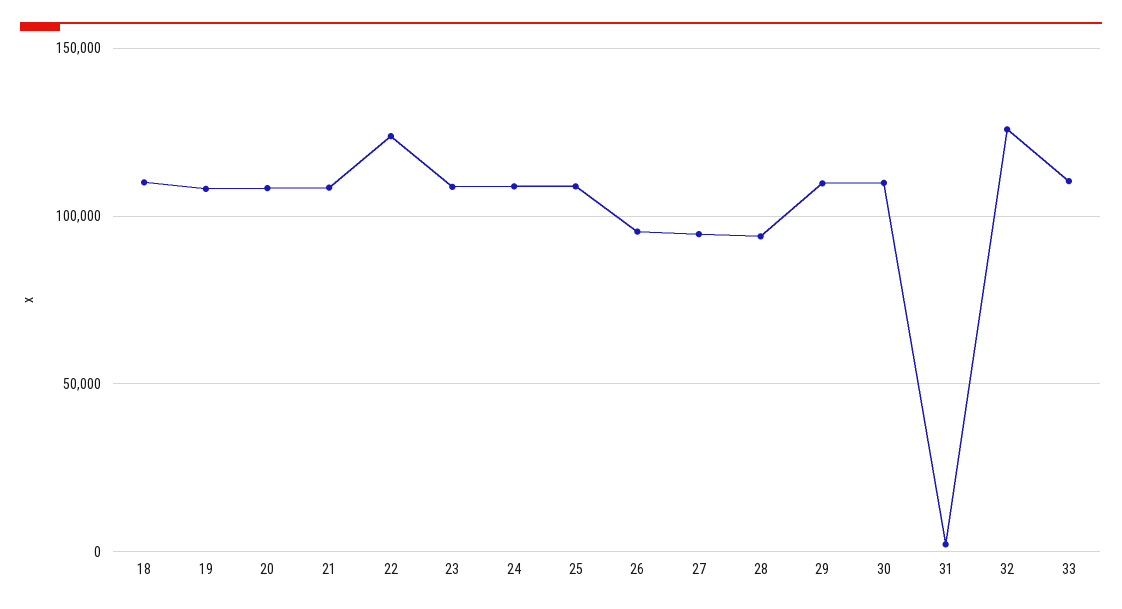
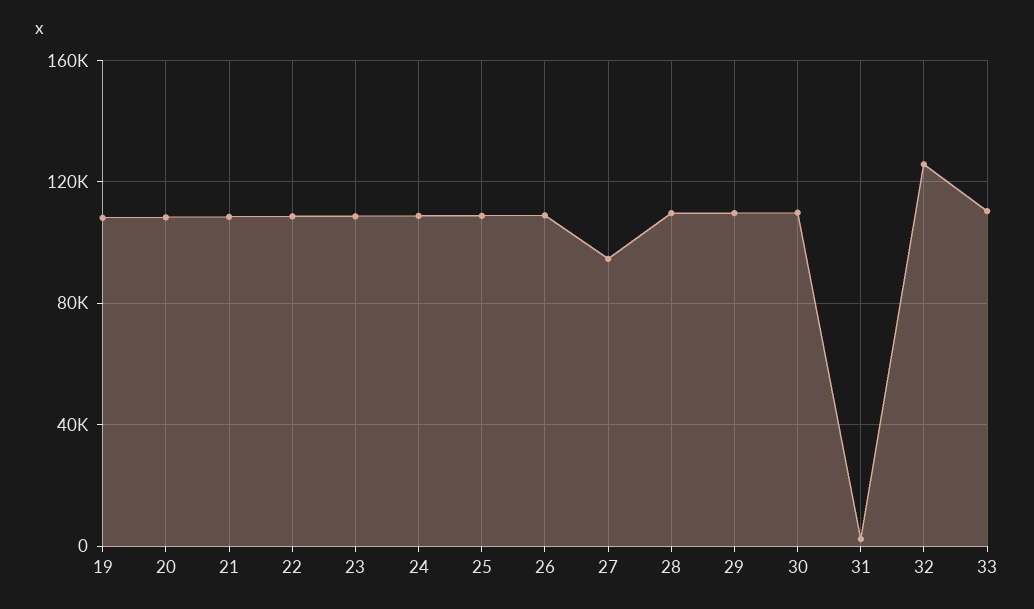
  {
-   "18": 110000,
    "19": 110000,
    "20": 110000,
    "21": 110000,
-   "22": 125000,
+   "22": 110000,
    "23": 110000,
    "24": 110000,
    "25": 110000,
-   "26": 95000,
+   "26": 110000,
    "27": 95000,
-   "28": 95000,
+   "28": 110000,
    "29": 110000,
    "30": 110000,
    "31": 0,
    "32": 125000,
    "33": 110000
  }

